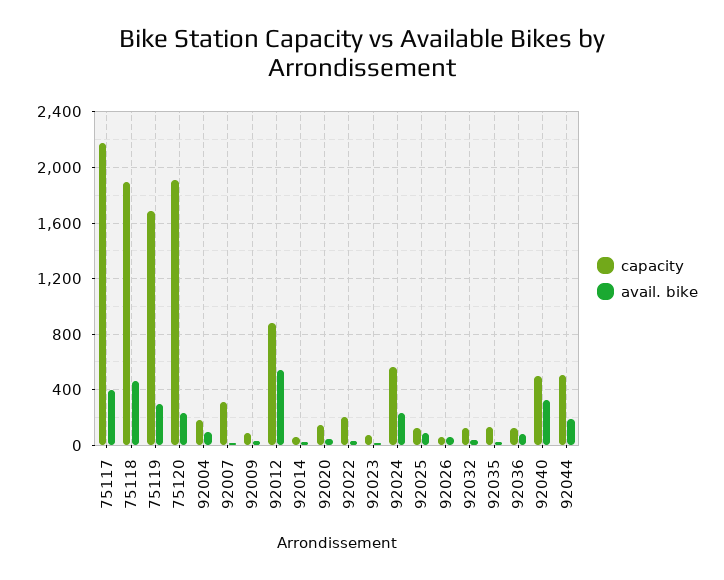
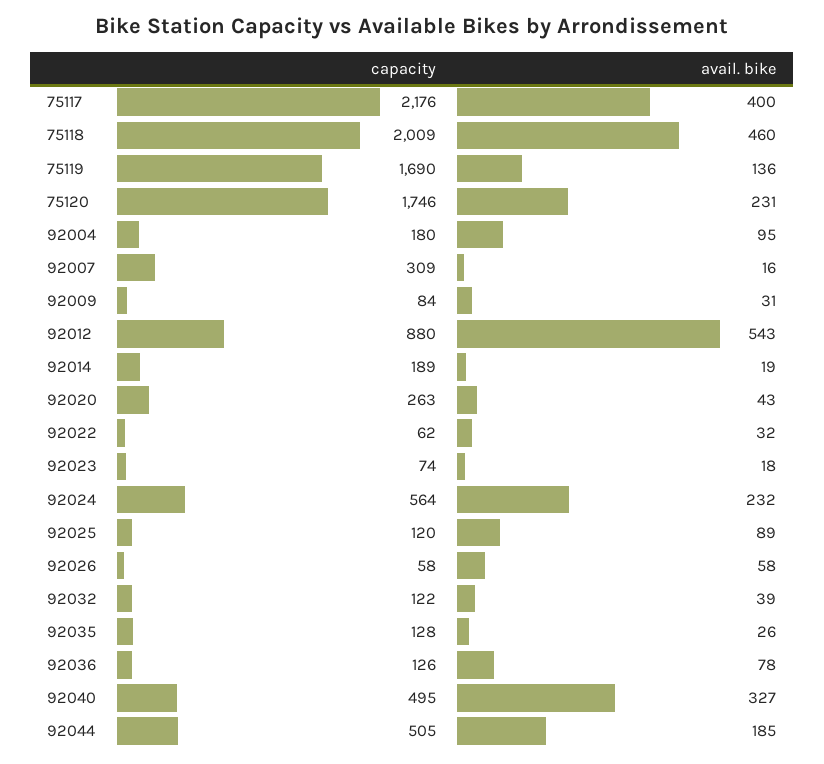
  {
    "capacity": {
      "75117": 2176,
-     "75118": 1900,
+     "75118": 2009,
      "75119": 1690,
-     "75120": 1900,
+     "75120": 1746,
      "92004": 180,
      "92007": 309,
      "92009": 84,
      "92012": 880,
-     "92014": 50,
+     "92014": 189,
-     "92020": 150,
+     "92020": 263,
-     "92022": 200,
+     "92022": 62,
      "92023": 74,
      "92024": 564,
      "92025": 120,
      "92026": 58,
      "92032": 122,
      "92035": 128,
      "92036": 126,
      "92040": 495,
      "92044": 505
    },
    "avail. bike": {
      "75117": 400,
      "75118": 460,
-     "75119": 300,
+     "75119": 136,
      "75120": 231,
      "92004": 95,
      "92007": 16,
      "92009": 31,
      "92012": 543,
      "92014": 19,
      "92020": 43,
      "92022": 32,
      "92023": 18,
      "92024": 232,
      "92025": 89,
      "92026": 58,
      "92032": 39,
      "92035": 26,
      "92036": 78,
      "92040": 327,
      "92044": 185
    }
  }

